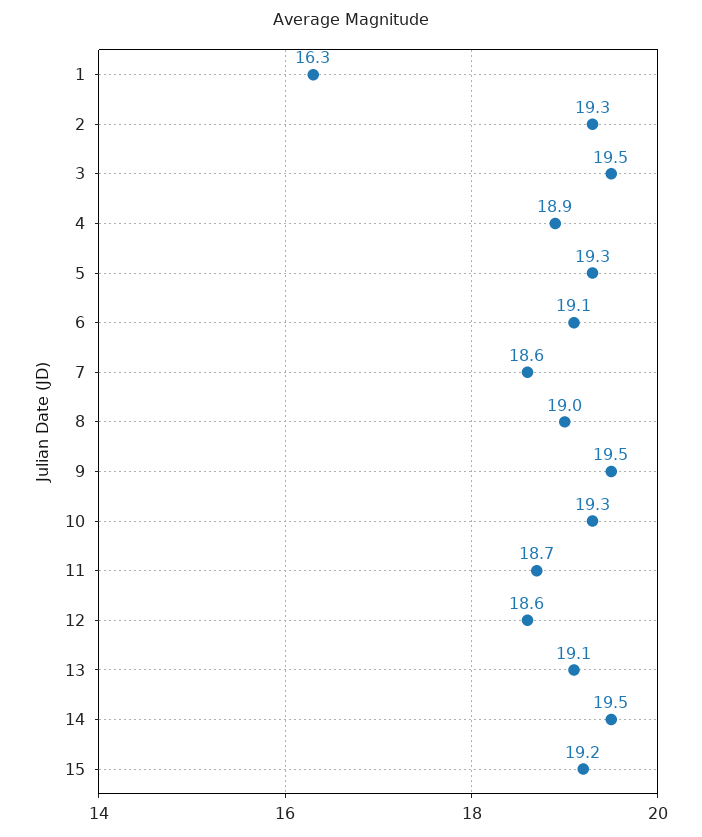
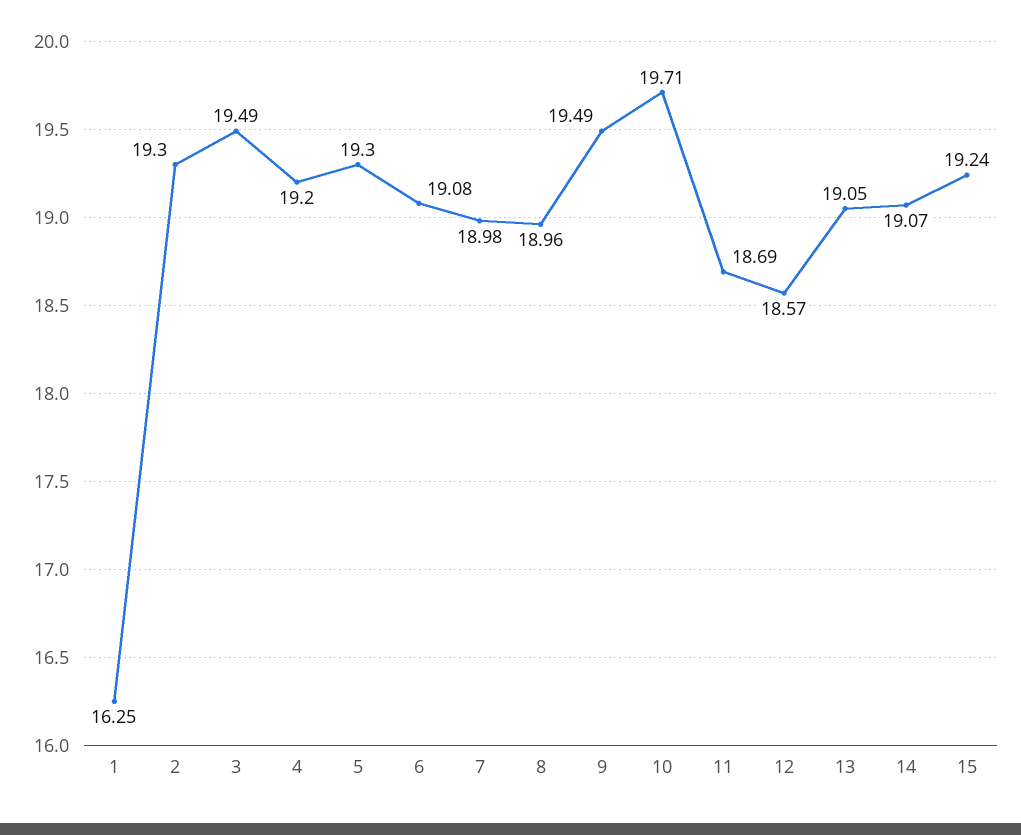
  {
    "1": 16.25,
    "2": 19.3,
    "3": 19.49,
-   "4": 18.9,
+   "4": 19.2,
    "5": 19.3,
    "6": 19.08,
-   "7": 18.6,
+   "7": 18.98,
    "8": 18.96,
    "9": 19.49,
-   "10": 19.3,
+   "10": 19.71,
    "11": 18.69,
    "12": 18.57,
    "13": 19.05,
-   "14": 19.5,
+   "14": 19.07,
    "15": 19.24
  }

